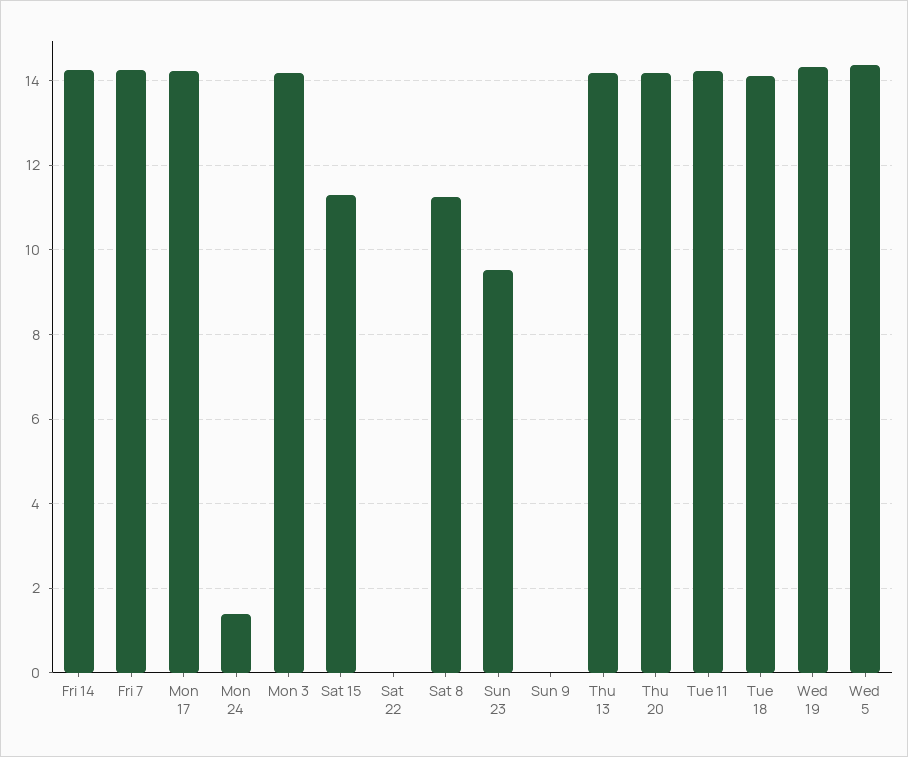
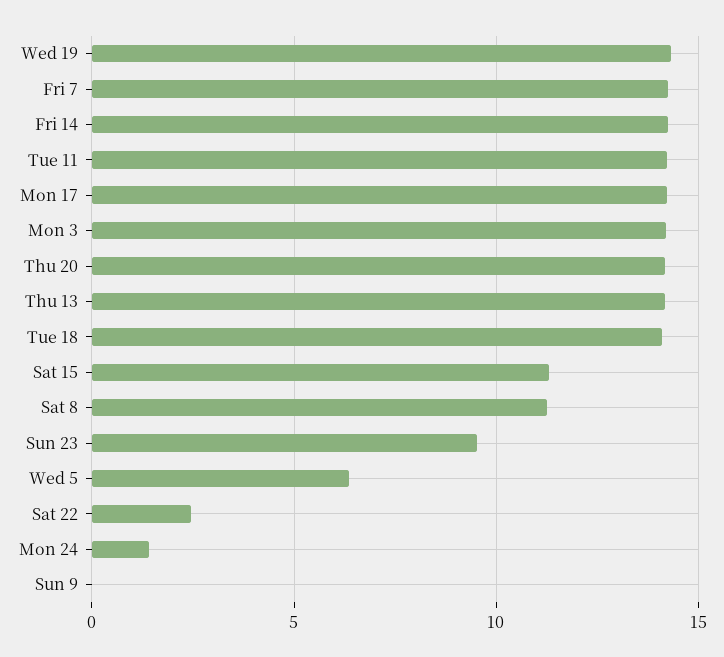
  {
    "Fri 14": 14.2,
    "Fri 7": 14.2,
    "Mon 17": 14.2,
    "Mon 24": 1.4,
    "Mon 3": 14.2,
    "Sat 15": 11.4,
-   "Sat 22": 0,
+   "Sat 22": 2.5,
    "Sat 8": 11.2,
    "Sun 23": 9.6,
    "Sun 9": 0,
    "Thu 13": 14.2,
    "Thu 20": 14.2,
    "Tue 11": 14.2,
    "Tue 18": 14.2,
    "Wed 19": 14.4,
-   "Wed 5": 14.4
+   "Wed 5": 6.5
  }

